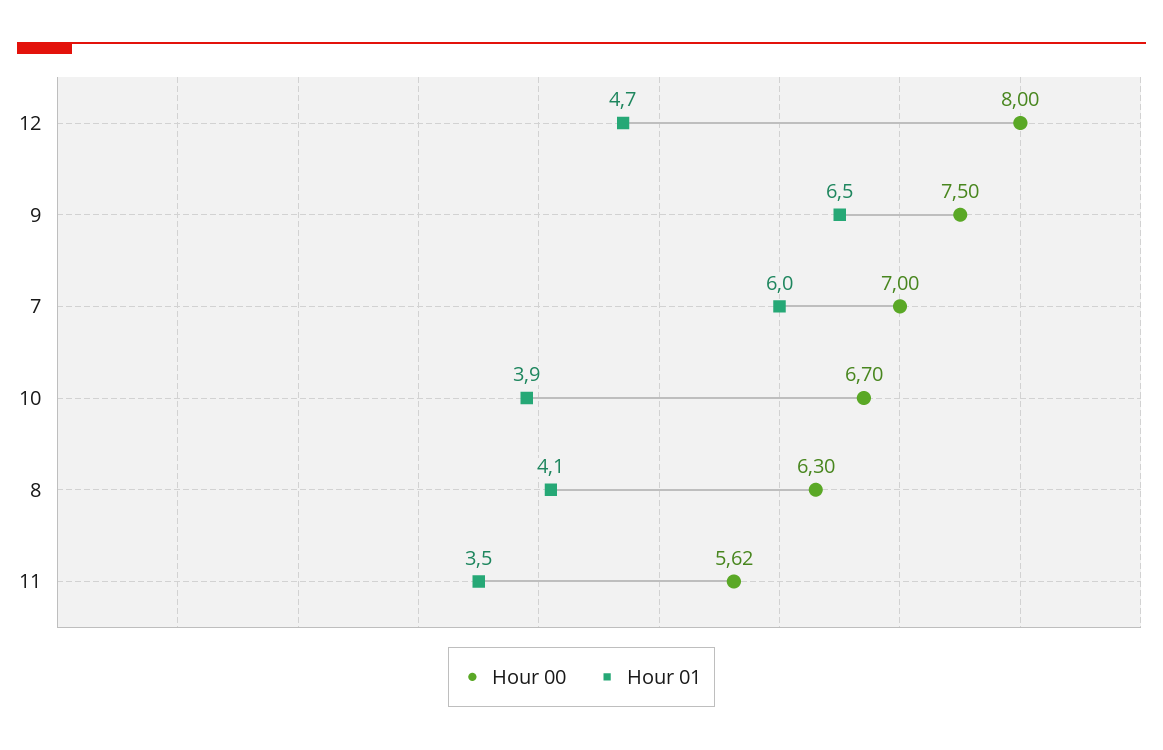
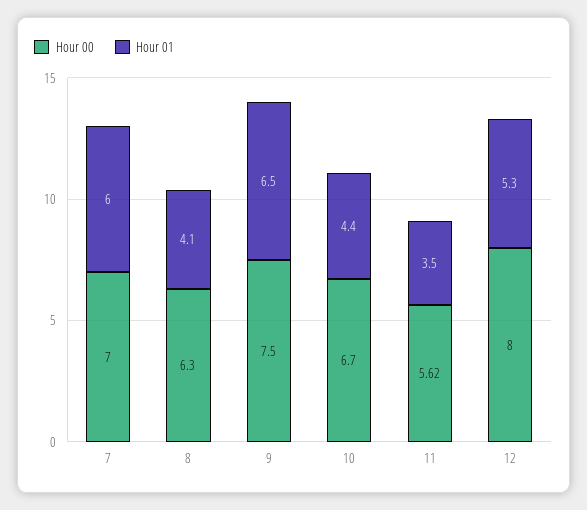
  {
    "Hour 00": {
      "12": 8,
      "9": 7.5,
      "7": 7,
      "10": 6.7,
      "8": 6.3,
      "11": 5.62
    },
    "Hour 01": {
-     "12": 4.7,
+     "12": 5.3,
      "9": 6.5,
      "7": 6,
-     "10": 3.9,
+     "10": 4.4,
      "8": 4.1,
      "11": 3.5
    }
  }

